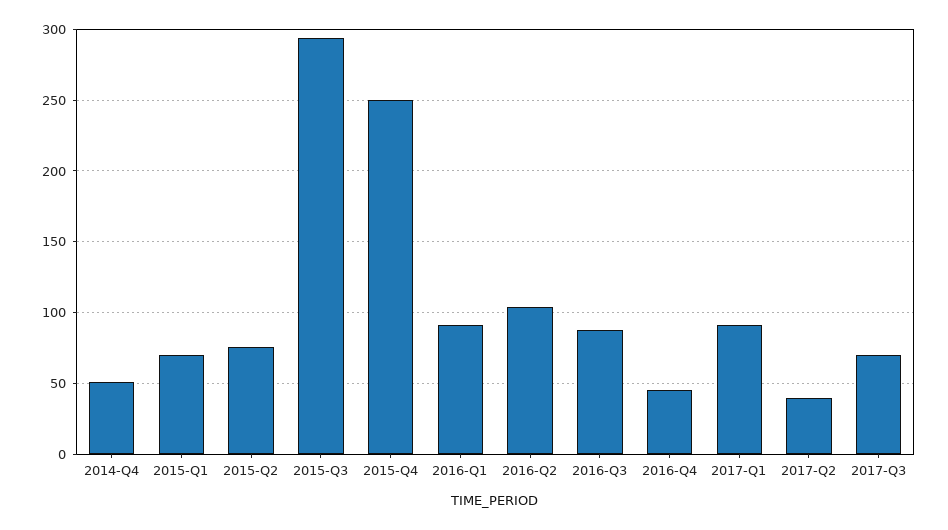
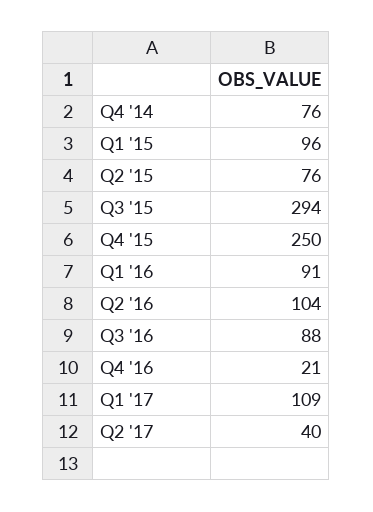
  {
-   "2014-Q4": 50,
+   "2014-Q4": 76,
-   "2015-Q1": 70,
+   "2015-Q1": 96,
    "2015-Q2": 76,
    "2015-Q3": 294,
    "2015-Q4": 250,
    "2016-Q1": 91,
    "2016-Q2": 104,
    "2016-Q3": 88,
-   "2016-Q4": 45,
+   "2016-Q4": 21,
-   "2017-Q1": 90,
+   "2017-Q1": 109,
-   "2017-Q2": 40,
+   "2017-Q2": 40
-   "2017-Q3": 70
  }

